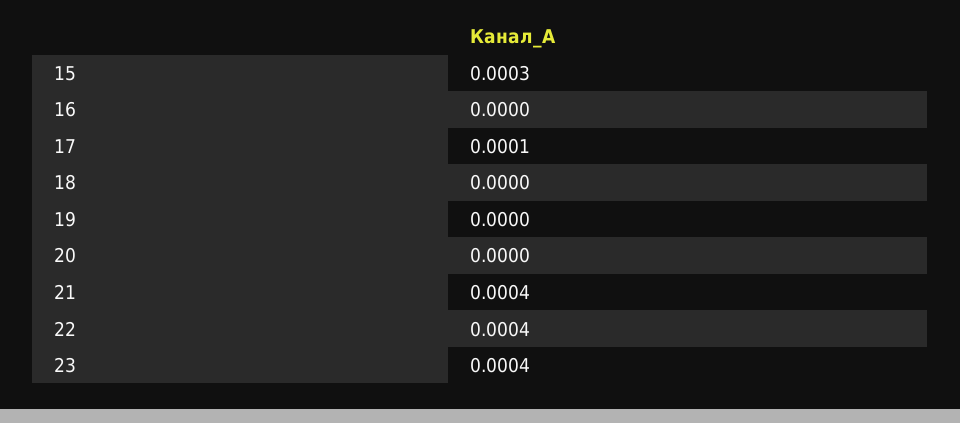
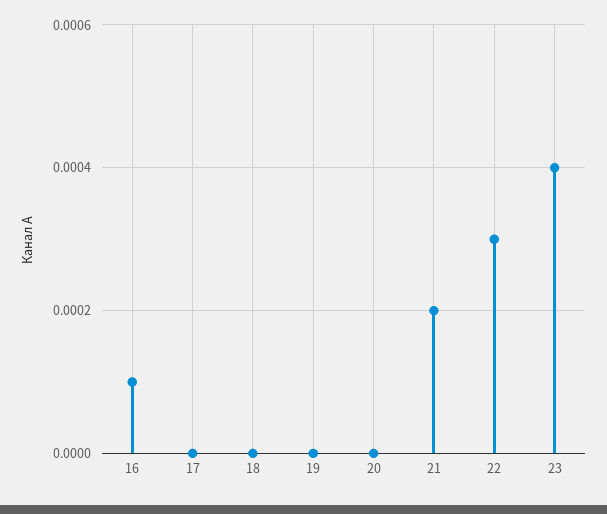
  {
-   "15": 0.0003,
-   "16": 0,
+   "16": 0.0001,
-   "17": 0.0001,
+   "17": 0,
    "18": 0,
    "19": 0,
    "20": 0,
-   "21": 0.0004,
+   "21": 0.0002,
-   "22": 0.0004,
+   "22": 0.0003,
    "23": 0.0004
  }

